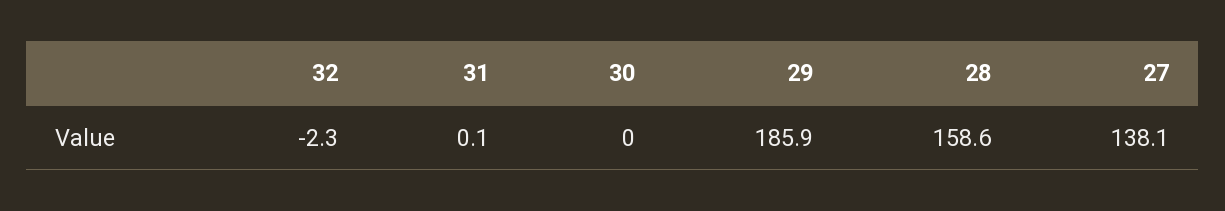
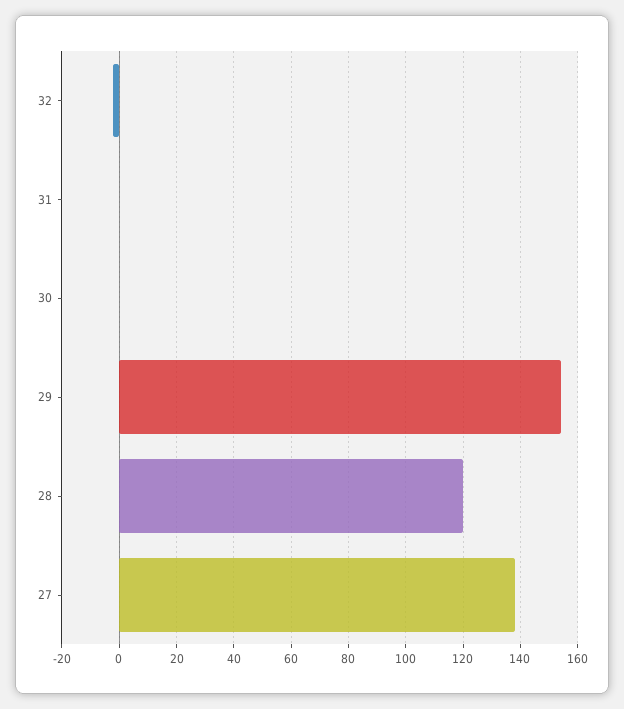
  {
    "32": -2.3,
    "31": 0.1,
    "30": 0,
-   "29": 185.9,
+   "29": 155,
-   "28": 158.6,
+   "28": 120,
    "27": 138.1
  }

